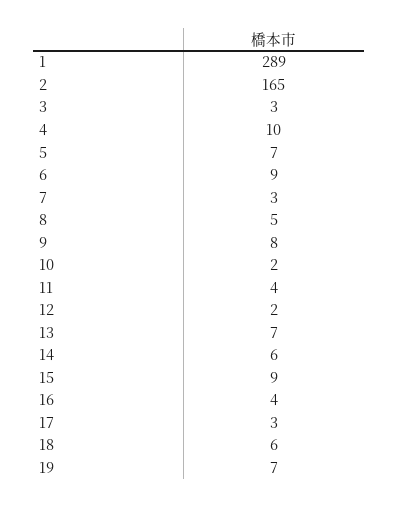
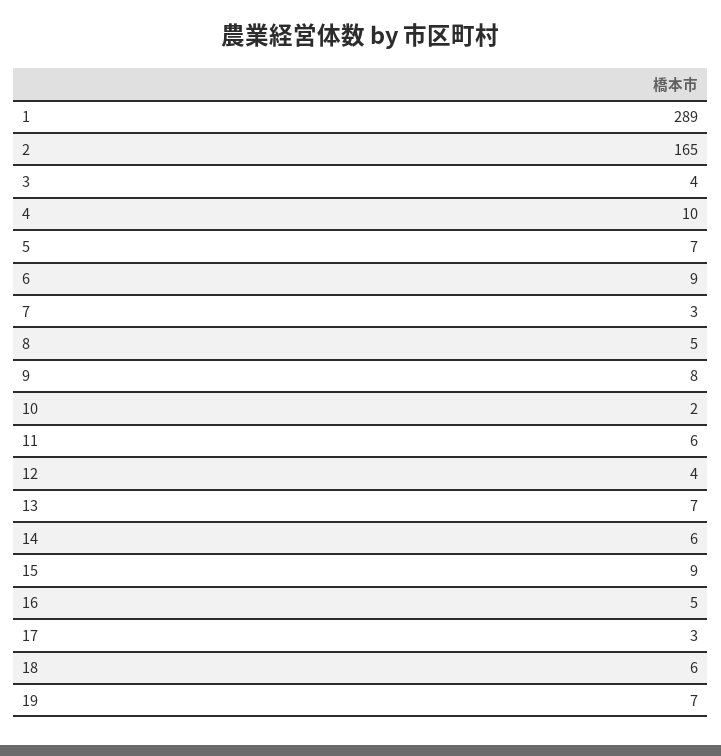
  {
    "1": 289,
    "2": 165,
-   "3": 3,
+   "3": 4,
    "4": 10,
    "5": 7,
    "6": 9,
    "7": 3,
    "8": 5,
    "9": 8,
    "10": 2,
-   "11": 4,
+   "11": 6,
-   "12": 2,
+   "12": 4,
    "13": 7,
    "14": 6,
    "15": 9,
-   "16": 4,
+   "16": 5,
    "17": 3,
    "18": 6,
    "19": 7
  }

